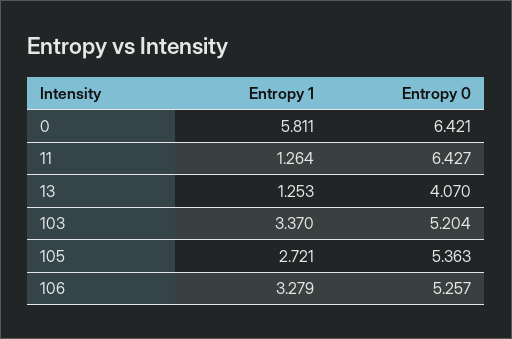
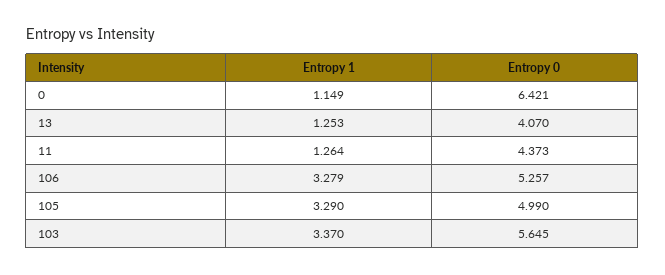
  {
    "Entropy 1": {
-     "0": 5.811,
+     "0": 1.149,
      "11": 1.264,
      "13": 1.253,
      "103": 3.37,
-     "105": 2.721,
+     "105": 3.29,
      "106": 3.279
    },
    "Entropy 0": {
      "0": 6.421,
-     "11": 6.427,
+     "11": 4.373,
      "13": 4.07,
-     "103": 5.204,
+     "103": 5.645,
-     "105": 5.363,
+     "105": 4.99,
      "106": 5.257
    }
  }

